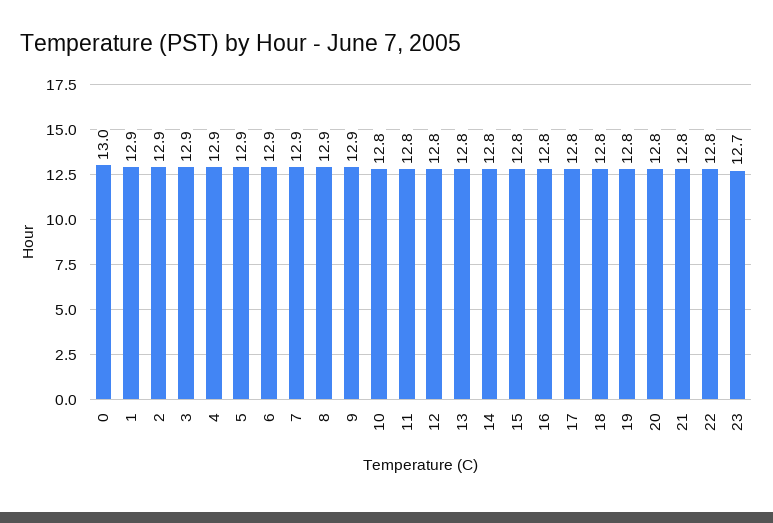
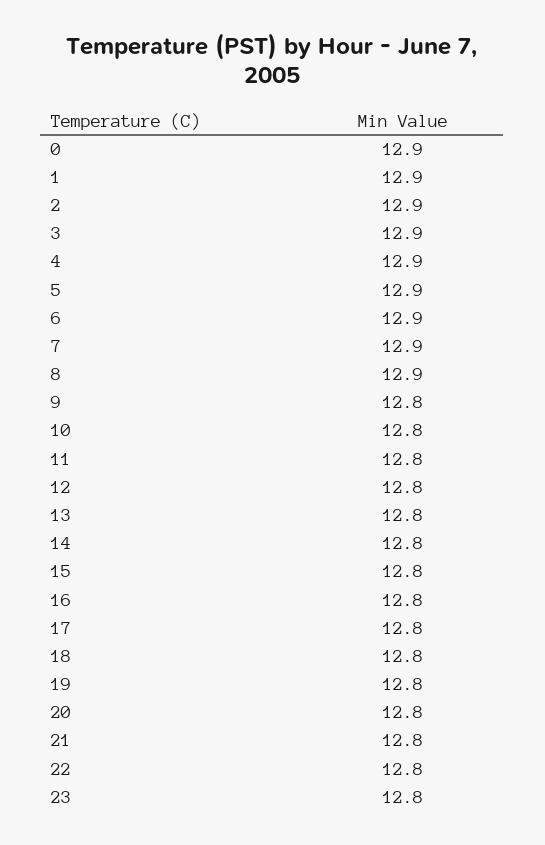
  {
-   "0": 13,
+   "0": 12.9,
    "1": 12.9,
    "2": 12.9,
    "3": 12.9,
    "4": 12.9,
    "5": 12.9,
    "6": 12.9,
    "7": 12.9,
    "8": 12.9,
-   "9": 12.9,
+   "9": 12.8,
    "10": 12.8,
    "11": 12.8,
    "12": 12.8,
    "13": 12.8,
    "14": 12.8,
    "15": 12.8,
    "16": 12.8,
    "17": 12.8,
    "18": 12.8,
    "19": 12.8,
    "20": 12.8,
    "21": 12.8,
    "22": 12.8,
-   "23": 12.7
+   "23": 12.8
  }

